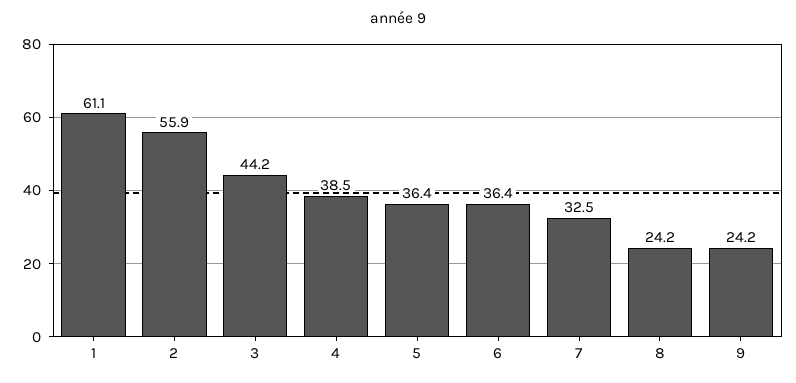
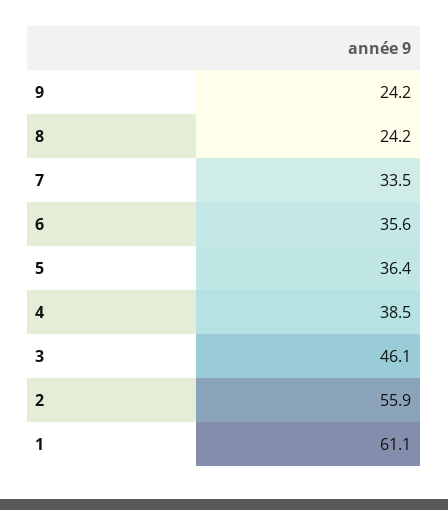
  {
    "1": 61.1,
    "2": 55.9,
-   "3": 44.2,
+   "3": 46.1,
    "4": 38.5,
    "5": 36.4,
-   "6": 36.4,
+   "6": 35.6,
-   "7": 32.5,
+   "7": 33.5,
    "8": 24.2,
    "9": 24.2
  }

